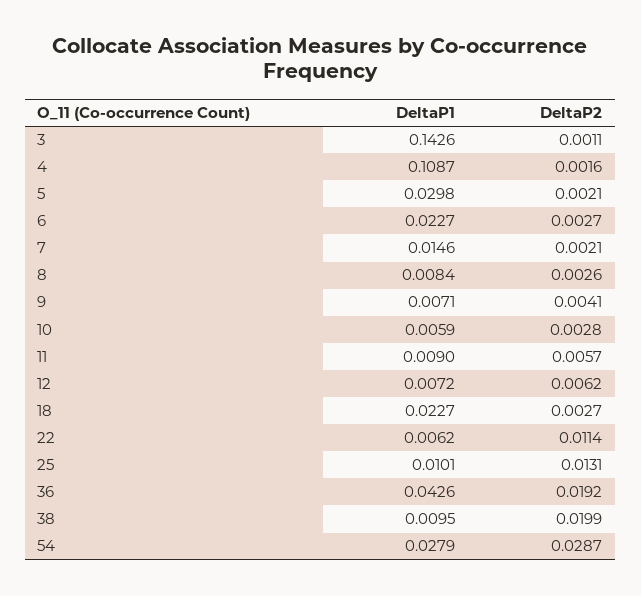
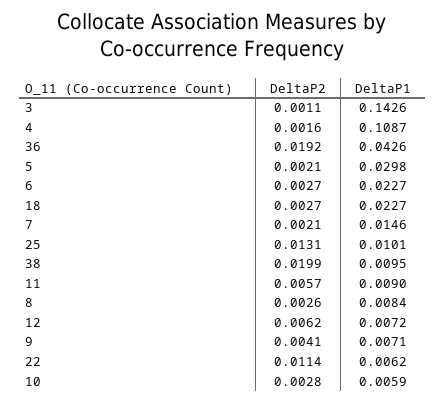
  {
    "DeltaP1": {
      "3": 0.1426,
      "4": 0.1087,
      "5": 0.0298,
      "6": 0.0227,
      "7": 0.0146,
      "8": 0.0084,
      "9": 0.0071,
      "10": 0.0059,
      "11": 0.009,
      "12": 0.0072,
      "18": 0.0227,
      "22": 0.0062,
      "25": 0.0101,
      "36": 0.0426,
-     "38": 0.0095,
+     "38": 0.0095
-     "54": 0.0279
    },
    "DeltaP2": {
      "3": 0.0011,
      "4": 0.0016,
      "5": 0.0021,
      "6": 0.0027,
      "7": 0.0021,
      "8": 0.0026,
      "9": 0.0041,
      "10": 0.0028,
      "11": 0.0057,
      "12": 0.0062,
      "18": 0.0027,
      "22": 0.0114,
      "25": 0.0131,
      "36": 0.0192,
-     "38": 0.0199,
+     "38": 0.0199
-     "54": 0.0287
    }
  }

